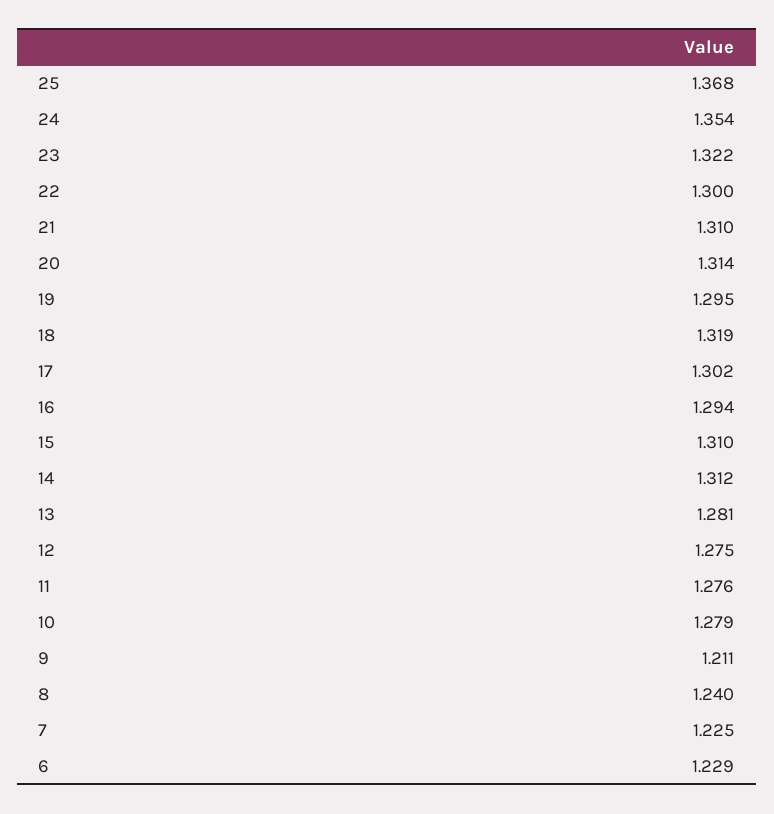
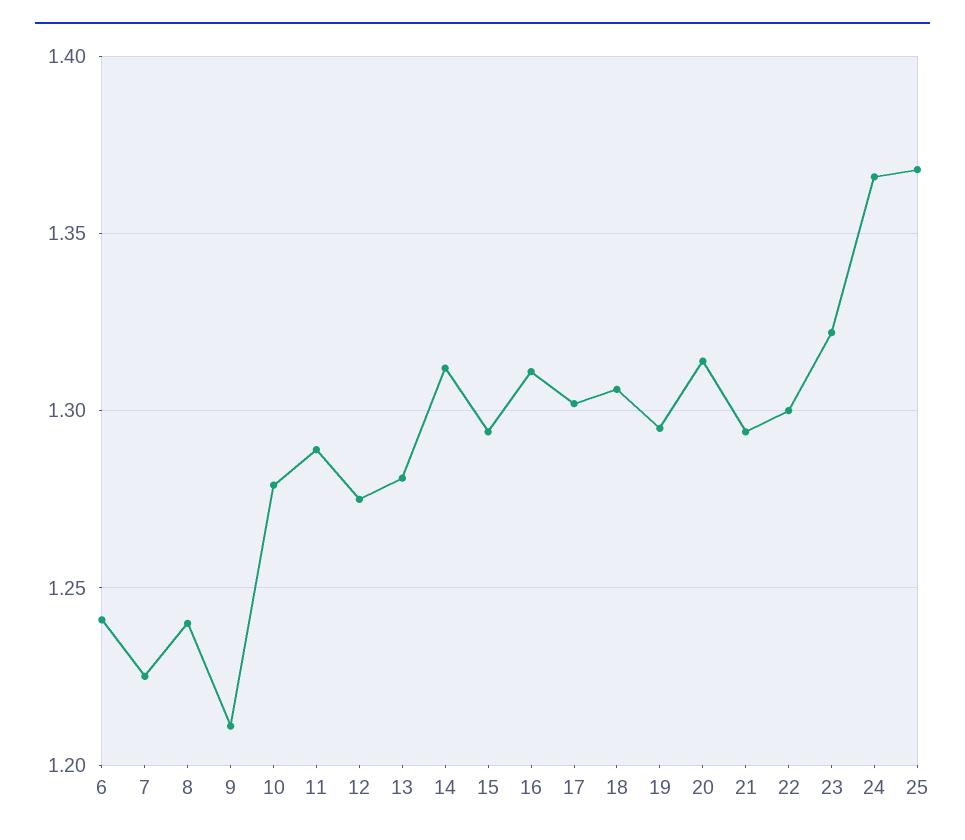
  {
    "25": 1.368,
-   "24": 1.354,
+   "24": 1.365,
    "23": 1.322,
    "22": 1.3,
-   "21": 1.31,
+   "21": 1.295,
    "20": 1.314,
    "19": 1.295,
-   "18": 1.319,
+   "18": 1.305,
    "17": 1.302,
-   "16": 1.294,
+   "16": 1.31,
-   "15": 1.31,
+   "15": 1.295,
    "14": 1.312,
    "13": 1.281,
    "12": 1.275,
-   "11": 1.276,
+   "11": 1.29,
    "10": 1.279,
    "9": 1.211,
    "8": 1.24,
    "7": 1.225,
-   "6": 1.229
+   "6": 1.24
  }

